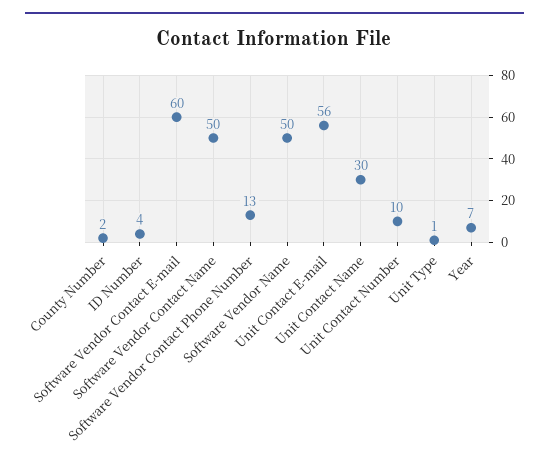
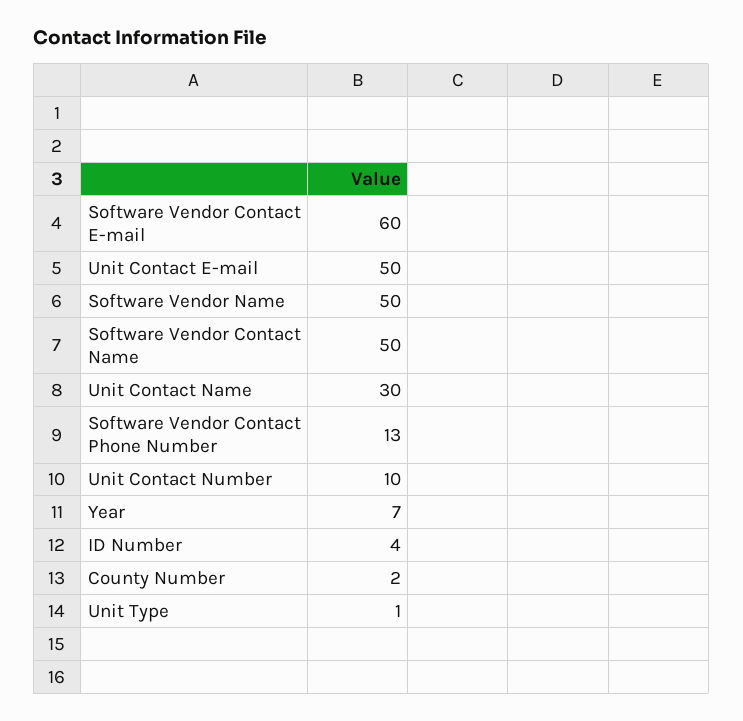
  {
    "County Number": 2,
    "ID Number": 4,
    "Software Vendor Contact E-mail": 60,
    "Software Vendor Contact Name": 50,
    "Software Vendor Contact Phone Number": 13,
    "Software Vendor Name": 50,
-   "Unit Contact E-mail": 56,
+   "Unit Contact E-mail": 50,
    "Unit Contact Name": 30,
    "Unit Contact Number": 10,
    "Unit Type": 1,
    "Year": 7
  }

